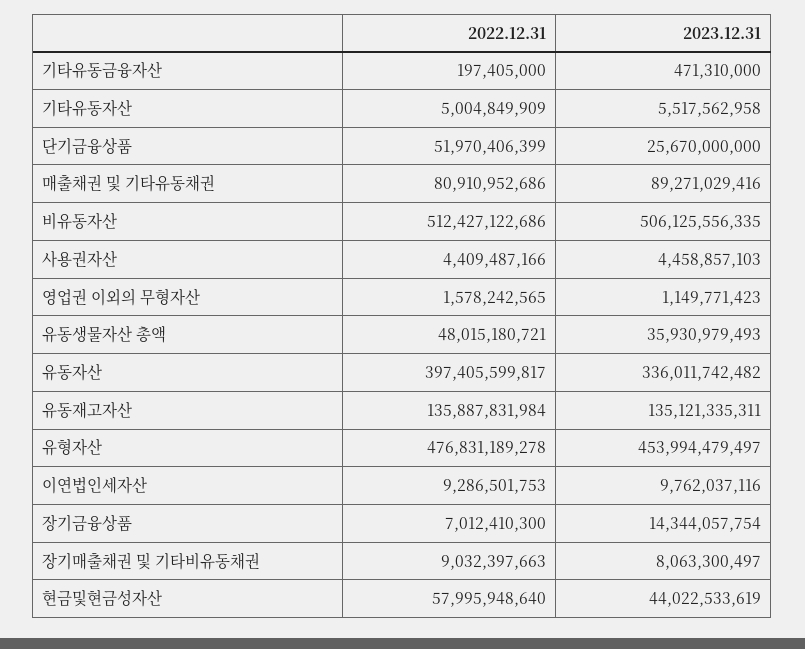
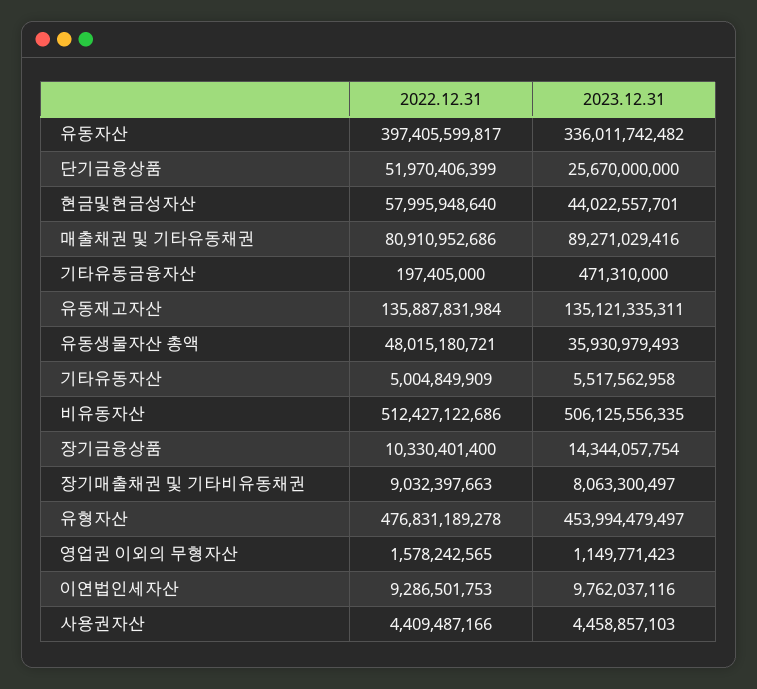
  {
    "2022.12.31": {
      "기타유동금융자산": 197405000,
      "기타유동자산": 5004849909,
      "단기금융상품": 51970406399,
      "매출채권 및 기타유동채권": 80910952686,
      "비유동자산": 512427122686,
      "사용권자산": 4409487166,
      "영업권 이외의 무형자산": 1578242565,
      "유동생물자산 총액": 48015180721,
      "유동자산": 397405599817,
      "유동재고자산": 135887831984,
      "유형자산": 476831189278,
      "이연법인세자산": 9286501753,
-     "장기금융상품": 7012410300,
+     "장기금융상품": 10330401400,
      "장기매출채권 및 기타비유동채권": 9032397663,
      "현금및현금성자산": 57995948640
    },
    "2023.12.31": {
      "기타유동금융자산": 471310000,
      "기타유동자산": 5517562958,
      "단기금융상품": 25670000000,
      "매출채권 및 기타유동채권": 89271029416,
      "비유동자산": 506125556335,
      "사용권자산": 4458857103,
      "영업권 이외의 무형자산": 1149771423,
      "유동생물자산 총액": 35930979493,
      "유동자산": 336011742482,
      "유동재고자산": 135121335311,
      "유형자산": 453994479497,
      "이연법인세자산": 9762037116,
      "장기금융상품": 14344057754,
      "장기매출채권 및 기타비유동채권": 8063300497,
-     "현금및현금성자산": 44022533619
+     "현금및현금성자산": 44022557701
    }
  }

